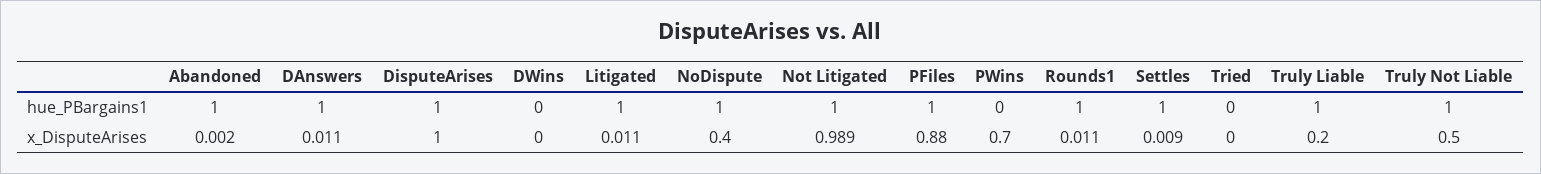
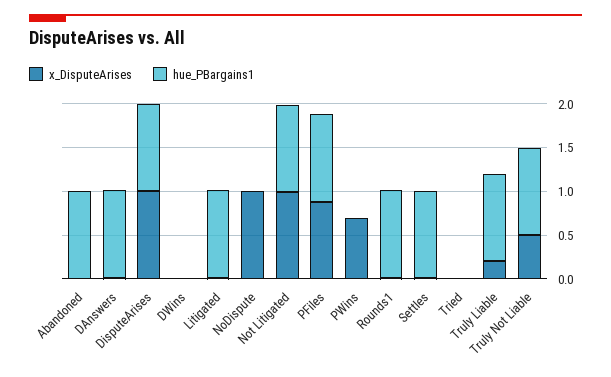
  {
    "hue_PBargains1": {
      "Abandoned": 1,
      "DAnswers": 1,
      "DisputeArises": 1,
      "DWins": 0,
      "Litigated": 1,
-     "NoDispute": 1,
+     "NoDispute": 0,
      "Not Litigated": 1,
      "PFiles": 1,
      "PWins": 0,
      "Rounds1": 1,
      "Settles": 1,
      "Tried": 0,
      "Truly Liable": 1,
      "Truly Not Liable": 1
    },
    "x_DisputeArises": {
      "Abandoned": 0.002,
      "DAnswers": 0.011,
      "DisputeArises": 1,
      "DWins": 0,
      "Litigated": 0.011,
-     "NoDispute": 0.4,
+     "NoDispute": 1,
      "Not Litigated": 0.989,
      "PFiles": 0.88,
      "PWins": 0.7,
      "Rounds1": 0.011,
      "Settles": 0.009,
      "Tried": 0,
      "Truly Liable": 0.2,
      "Truly Not Liable": 0.5
    }
  }

